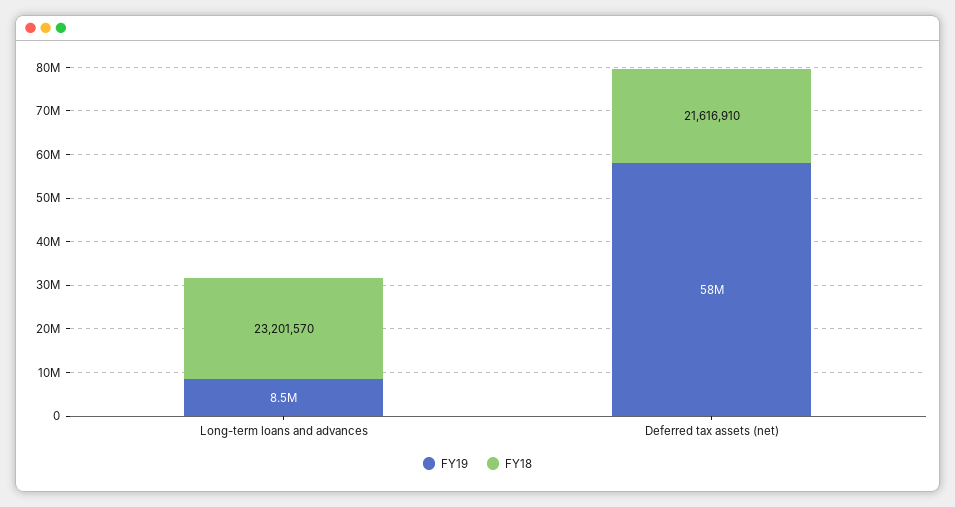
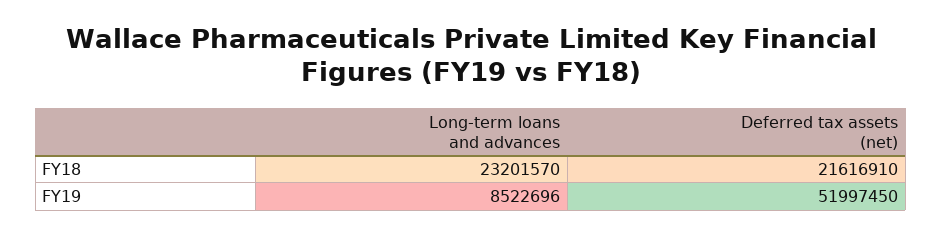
  {
    "FY19": {
      "Long-term loans and advances": 8522696,
-     "Deferred tax assets (net)": 58000000
+     "Deferred tax assets (net)": 51997450
    },
    "FY18": {
      "Long-term loans and advances": 23201570,
      "Deferred tax assets (net)": 21616910
    }
  }

